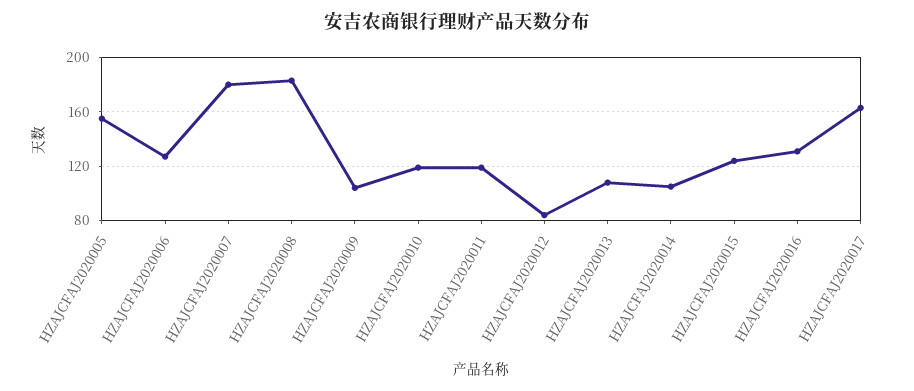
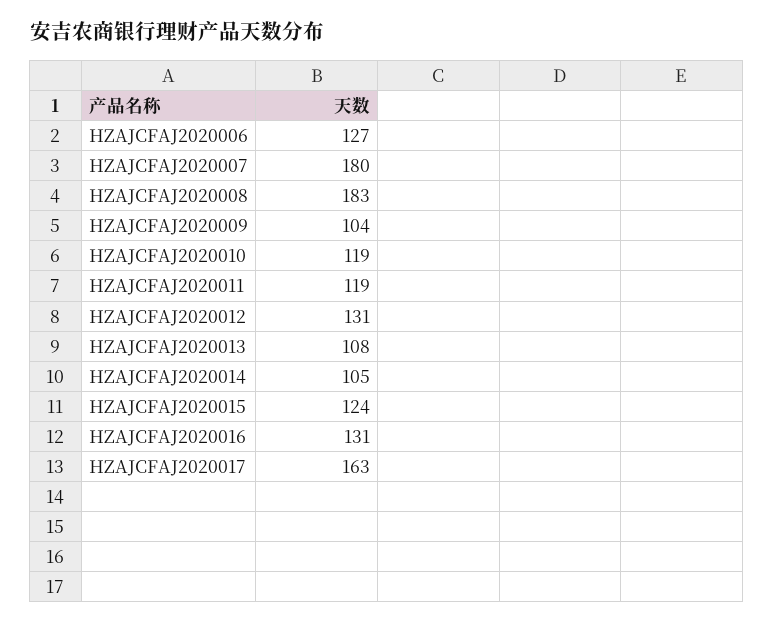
  {
-   "HZAJCFAJ2020005": 155,
    "HZAJCFAJ2020006": 127,
    "HZAJCFAJ2020007": 180,
    "HZAJCFAJ2020008": 183,
    "HZAJCFAJ2020009": 104,
    "HZAJCFAJ2020010": 119,
    "HZAJCFAJ2020011": 119,
-   "HZAJCFAJ2020012": 85,
+   "HZAJCFAJ2020012": 131,
    "HZAJCFAJ2020013": 108,
    "HZAJCFAJ2020014": 105,
    "HZAJCFAJ2020015": 124,
    "HZAJCFAJ2020016": 131,
    "HZAJCFAJ2020017": 163
  }

